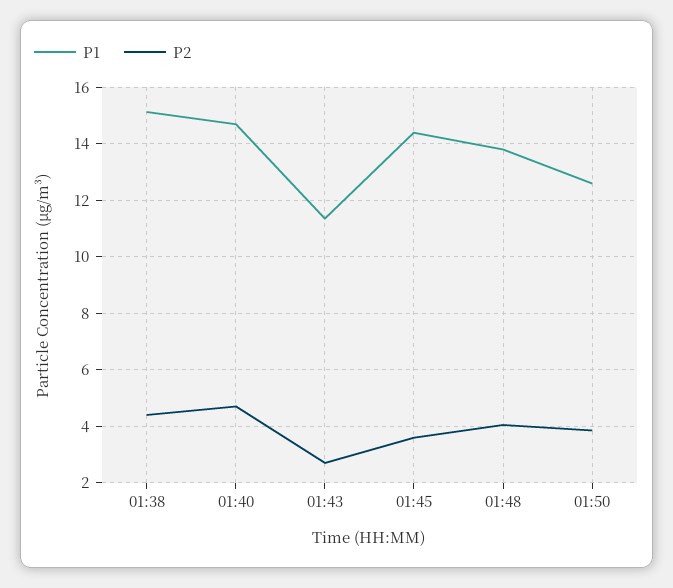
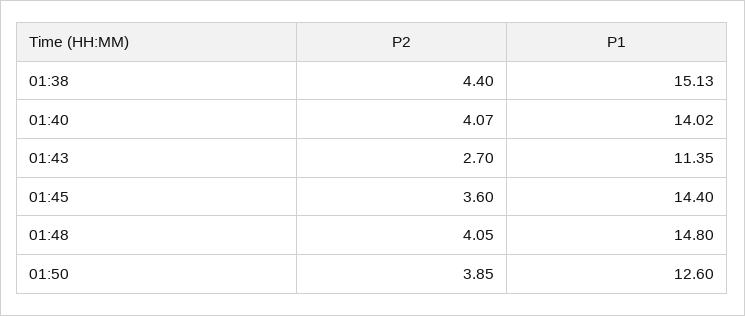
  {
    "P1": {
      "01:38": 15.13,
-     "01:40": 14.75,
+     "01:40": 14.02,
      "01:43": 11.35,
      "01:45": 14.4,
-     "01:48": 13.75,
+     "01:48": 14.8,
      "01:50": 12.6
    },
    "P2": {
      "01:38": 4.4,
-     "01:40": 4.75,
+     "01:40": 4.07,
      "01:43": 2.7,
      "01:45": 3.6,
      "01:48": 4.05,
      "01:50": 3.85
    }
  }

